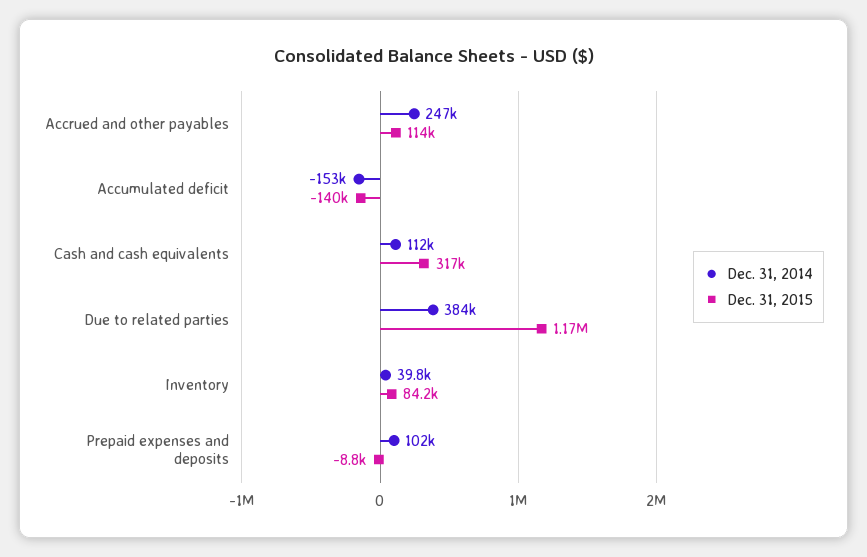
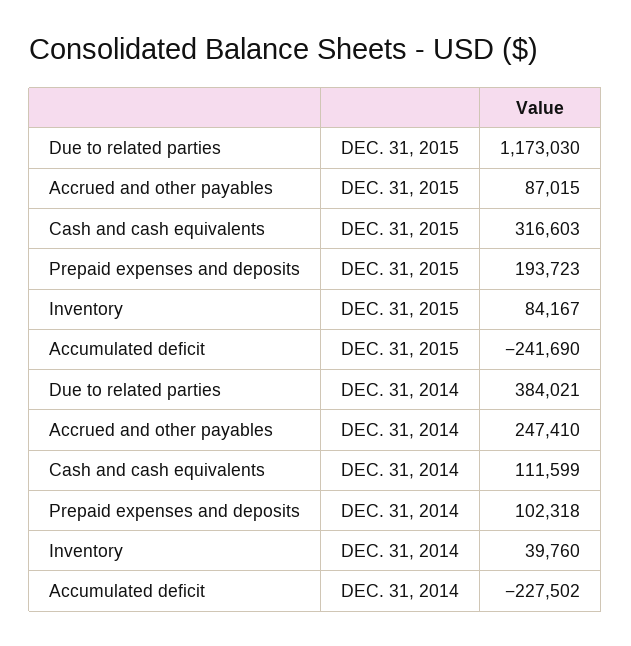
  {
    "Dec. 31, 2014": {
      "Accrued and other payables": 247410,
-     "Accumulated deficit": -153000,
+     "Accumulated deficit": -227502,
      "Cash and cash equivalents": 111599,
      "Due to related parties": 384021,
      "Inventory": 39760,
      "Prepaid expenses and deposits": 102318
    },
    "Dec. 31, 2015": {
-     "Accrued and other payables": 114000,
+     "Accrued and other payables": 87015,
-     "Accumulated deficit": -140000,
+     "Accumulated deficit": -241690,
      "Cash and cash equivalents": 316603,
      "Due to related parties": 1173030,
      "Inventory": 84167,
-     "Prepaid expenses and deposits": -8800
+     "Prepaid expenses and deposits": 193723
    }
  }

